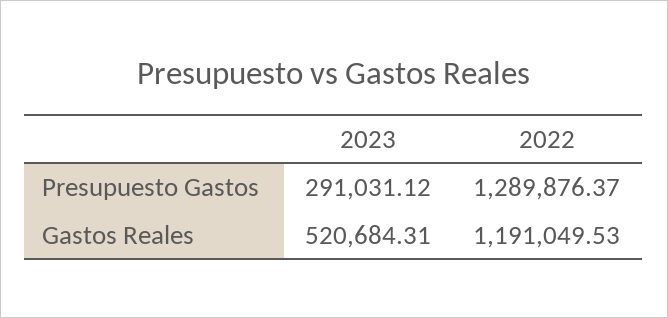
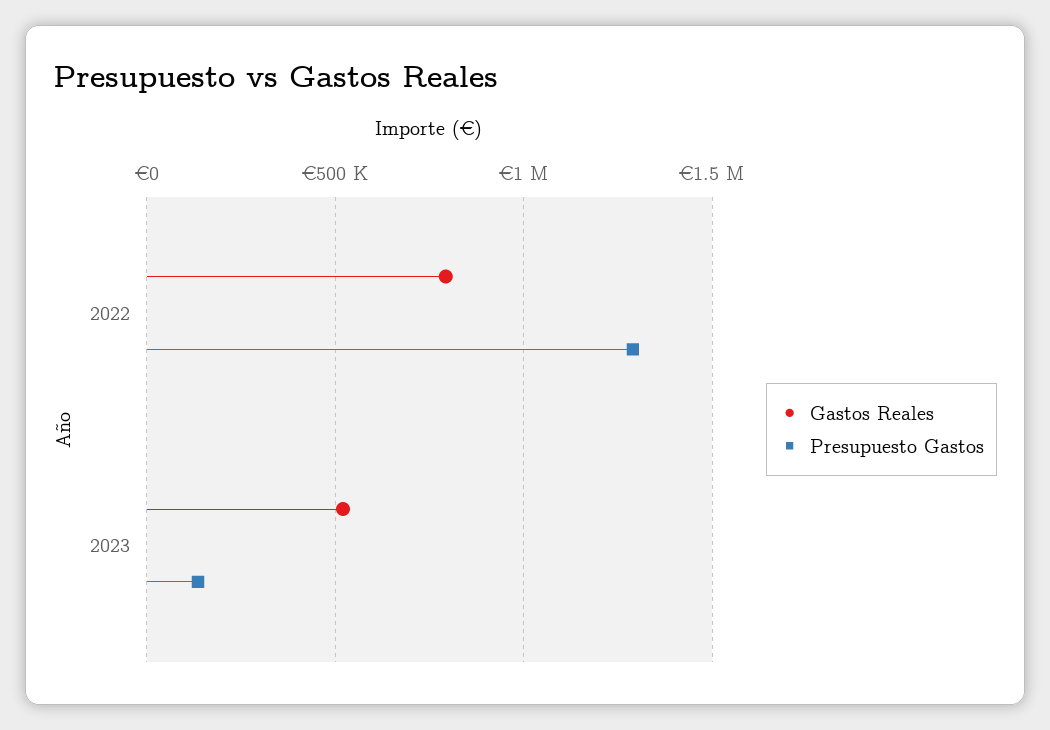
  {
    "Presupuesto Gastos": {
-     "2023": 291031.12,
+     "2023": 150000,
      "2022": 1289876.37
    },
    "Gastos Reales": {
      "2023": 520684.31,
-     "2022": 1191049.53
+     "2022": 800000
    }
  }

